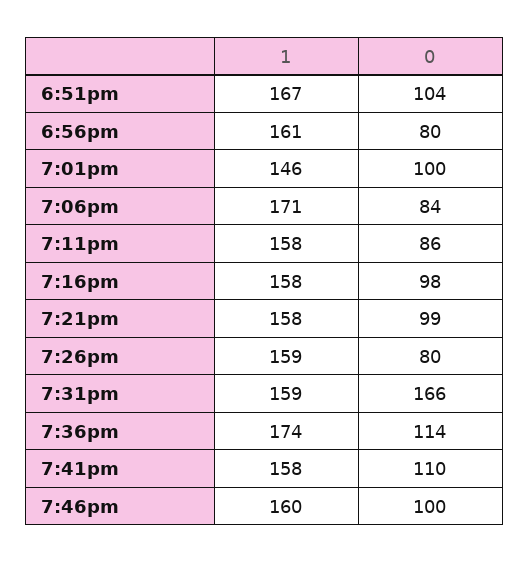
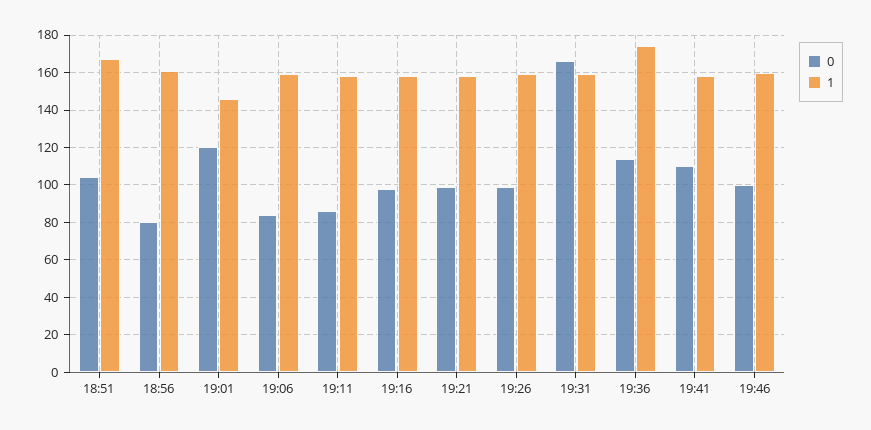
  {
    "1": {
      "6:51pm": 167,
      "6:56pm": 161,
      "7:01pm": 146,
-     "7:06pm": 171,
+     "7:06pm": 160,
      "7:11pm": 158,
      "7:16pm": 158,
      "7:21pm": 158,
      "7:26pm": 159,
      "7:31pm": 159,
      "7:36pm": 174,
      "7:41pm": 158,
      "7:46pm": 160
    },
    "0": {
      "6:51pm": 104,
      "6:56pm": 80,
-     "7:01pm": 100,
+     "7:01pm": 120,
      "7:06pm": 84,
      "7:11pm": 86,
      "7:16pm": 98,
      "7:21pm": 99,
-     "7:26pm": 80,
+     "7:26pm": 100,
      "7:31pm": 166,
      "7:36pm": 114,
      "7:41pm": 110,
      "7:46pm": 100
    }
  }

